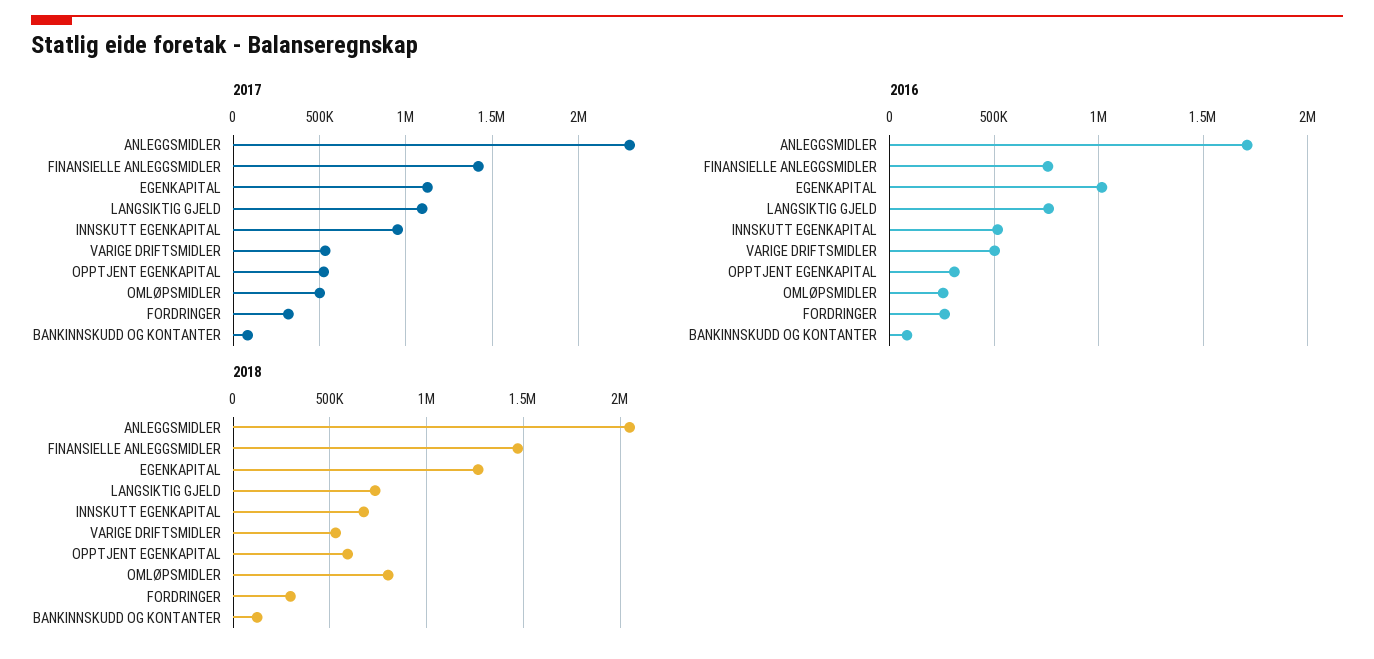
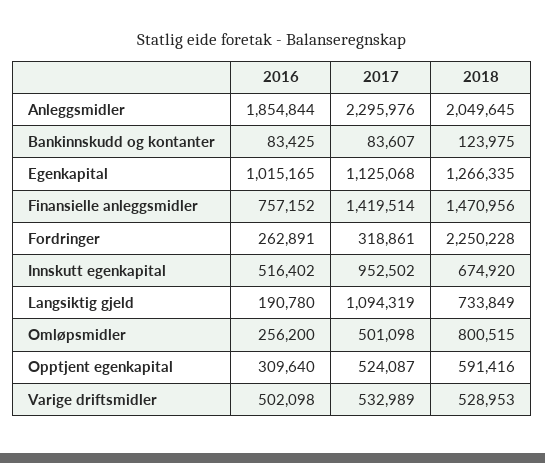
  {
    "2017": {
      "ANLEGGSMIDLER": 2295976,
      "FINANSIELLE ANLEGGSMIDLER": 1419514,
      "EGENKAPITAL": 1125068,
      "LANGSIKTIG GJELD": 1094319,
      "INNSKUTT EGENKAPITAL": 952502,
      "VARIGE DRIFTSMIDLER": 532989,
      "OPPTJENT EGENKAPITAL": 524087,
      "OMLØPSMIDLER": 501098,
      "FORDRINGER": 318861,
      "BANKINNSKUDD OG KONTANTER": 83607
    },
    "2016": {
-     "ANLEGGSMIDLER": 1700000,
+     "ANLEGGSMIDLER": 1854844,
      "FINANSIELLE ANLEGGSMIDLER": 757152,
      "EGENKAPITAL": 1015165,
-     "LANGSIKTIG GJELD": 750000,
+     "LANGSIKTIG GJELD": 190780,
      "INNSKUTT EGENKAPITAL": 516402,
      "VARIGE DRIFTSMIDLER": 502098,
      "OPPTJENT EGENKAPITAL": 309640,
      "OMLØPSMIDLER": 256200,
      "FORDRINGER": 262891,
      "BANKINNSKUDD OG KONTANTER": 83425
    },
    "2018": {
      "ANLEGGSMIDLER": 2049645,
      "FINANSIELLE ANLEGGSMIDLER": 1470956,
      "EGENKAPITAL": 1266335,
      "LANGSIKTIG GJELD": 733849,
      "INNSKUTT EGENKAPITAL": 674920,
      "VARIGE DRIFTSMIDLER": 528953,
      "OPPTJENT EGENKAPITAL": 591416,
      "OMLØPSMIDLER": 800515,
-     "FORDRINGER": 300000,
+     "FORDRINGER": 2250228,
      "BANKINNSKUDD OG KONTANTER": 123975
    }
  }

